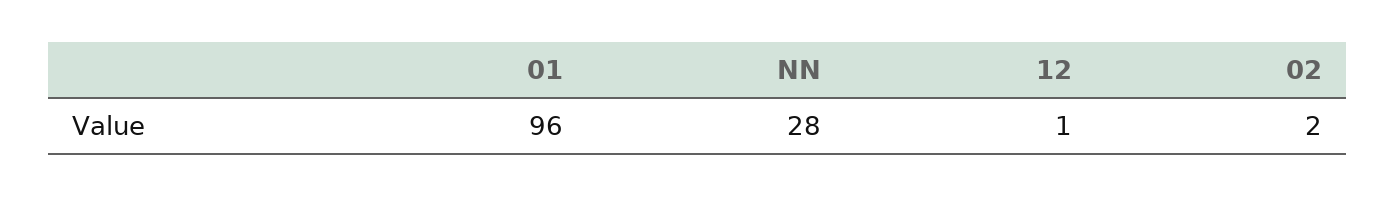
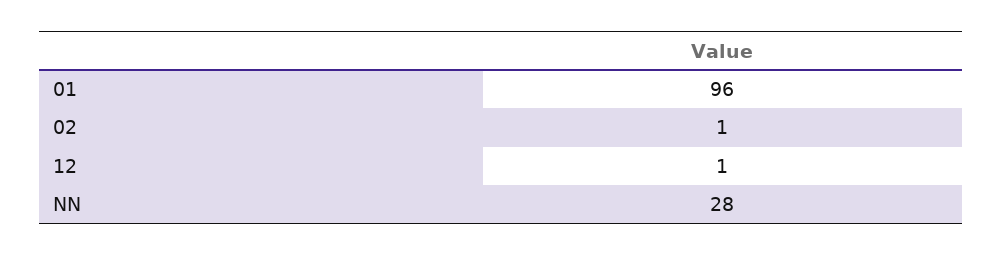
  {
    "01": 96,
    "NN": 28,
    "12": 1,
-   "02": 2
+   "02": 1
  }

